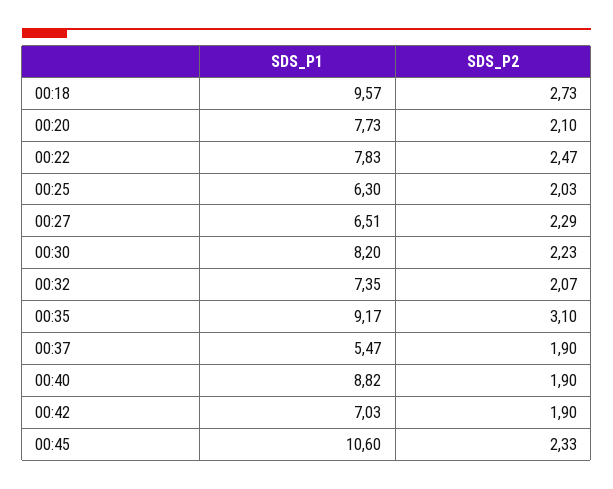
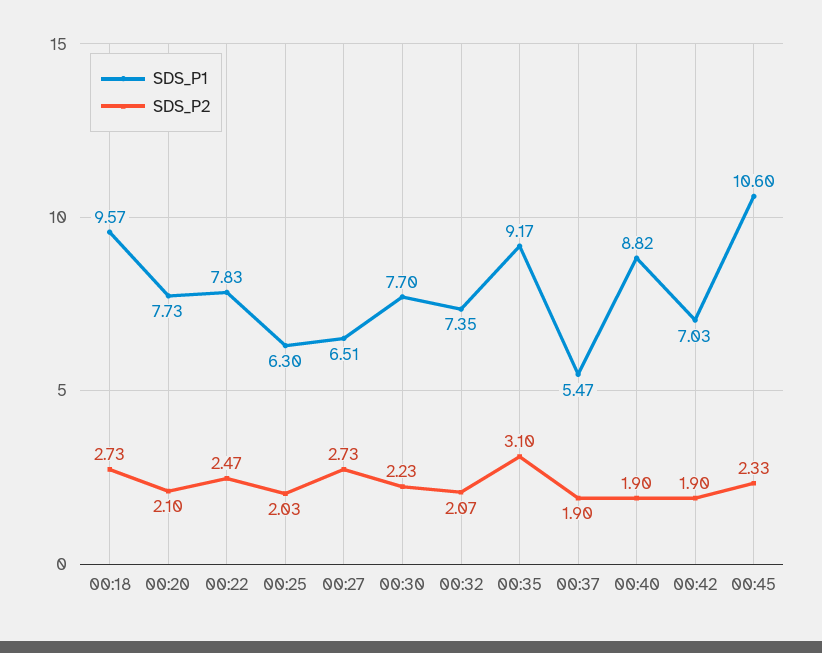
  {
    "SDS_P1": {
      "00:18": 9.57,
      "00:20": 7.73,
      "00:22": 7.83,
      "00:25": 6.3,
      "00:27": 6.51,
-     "00:30": 8.2,
+     "00:30": 7.7,
      "00:32": 7.35,
      "00:35": 9.17,
      "00:37": 5.47,
      "00:40": 8.82,
      "00:42": 7.03,
      "00:45": 10.6
    },
    "SDS_P2": {
      "00:18": 2.73,
      "00:20": 2.1,
      "00:22": 2.47,
      "00:25": 2.03,
-     "00:27": 2.29,
+     "00:27": 2.73,
      "00:30": 2.23,
      "00:32": 2.07,
      "00:35": 3.1,
      "00:37": 1.9,
      "00:40": 1.9,
      "00:42": 1.9,
      "00:45": 2.33
    }
  }

